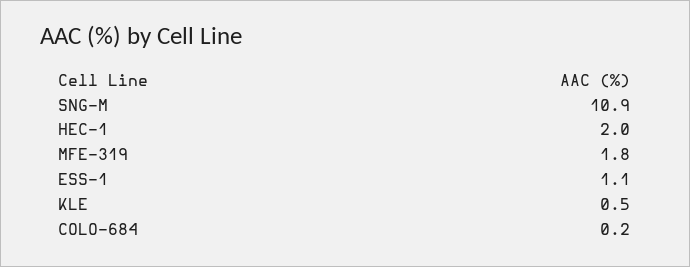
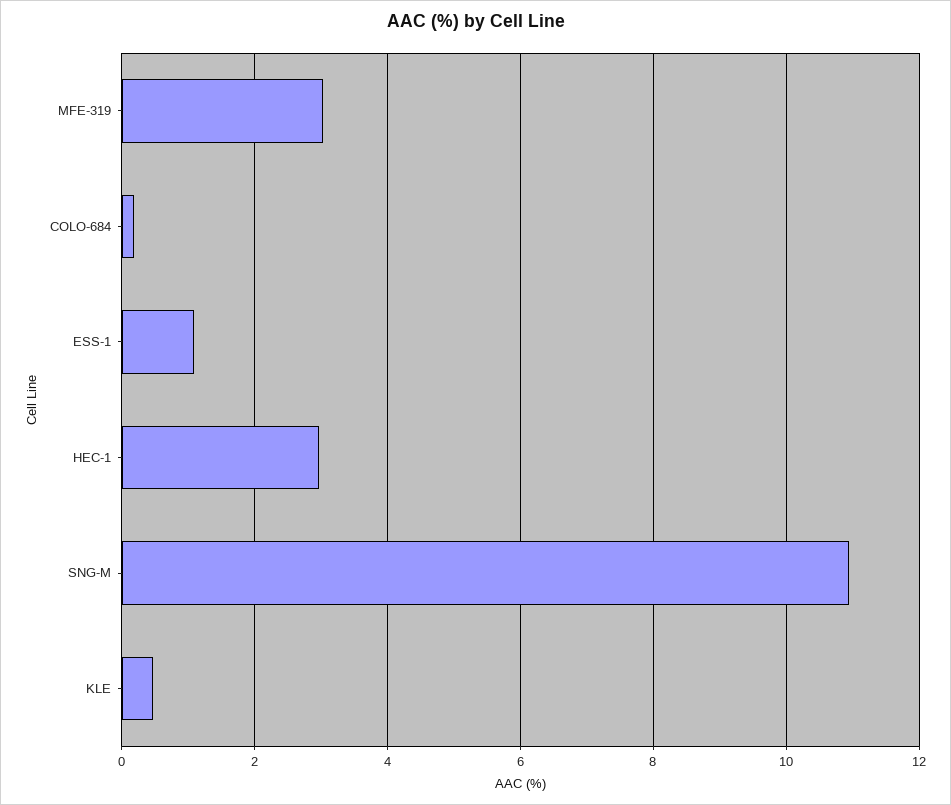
  {
    "SNG-M": 10.9,
-   "HEC-1": 2,
+   "HEC-1": 3,
-   "MFE-319": 1.8,
+   "MFE-319": 3,
    "ESS-1": 1.1,
    "KLE": 0.5,
    "COLO-684": 0.2
  }

